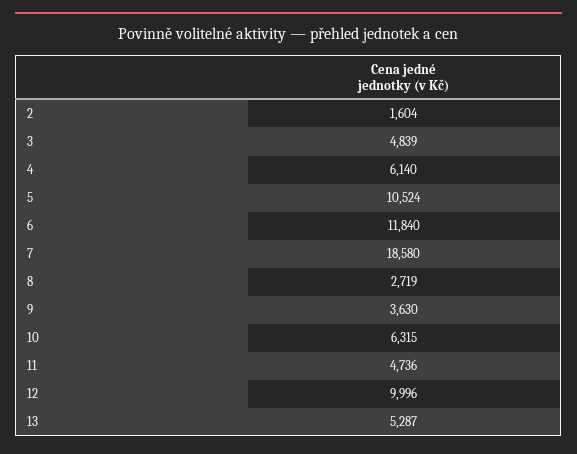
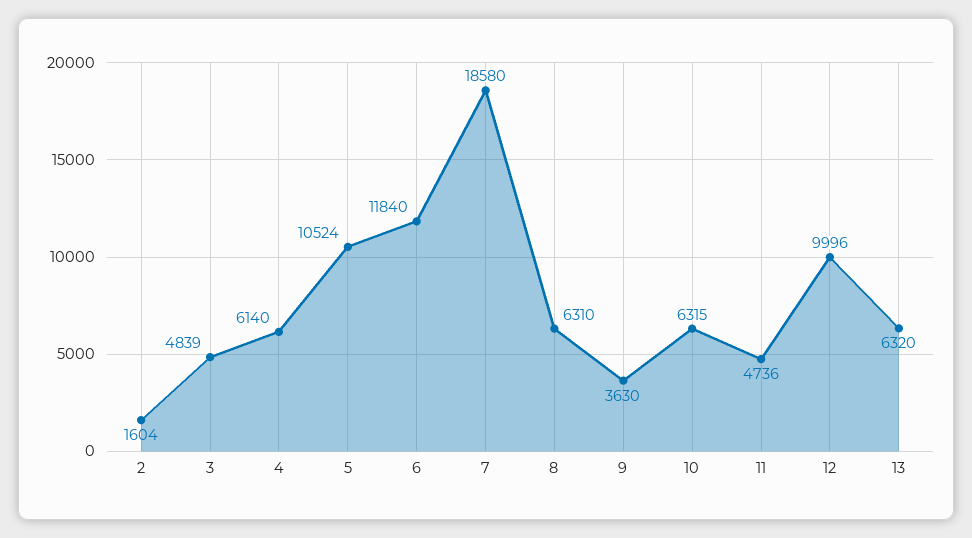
  {
    "2": 1604,
    "3": 4839,
    "4": 6140,
    "5": 10524,
    "6": 11840,
    "7": 18580,
-   "8": 2719,
+   "8": 6310,
    "9": 3630,
    "10": 6315,
    "11": 4736,
    "12": 9996,
-   "13": 5287
+   "13": 6320
  }

